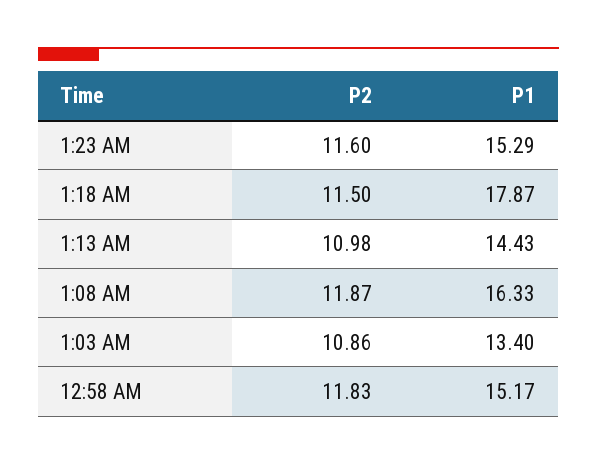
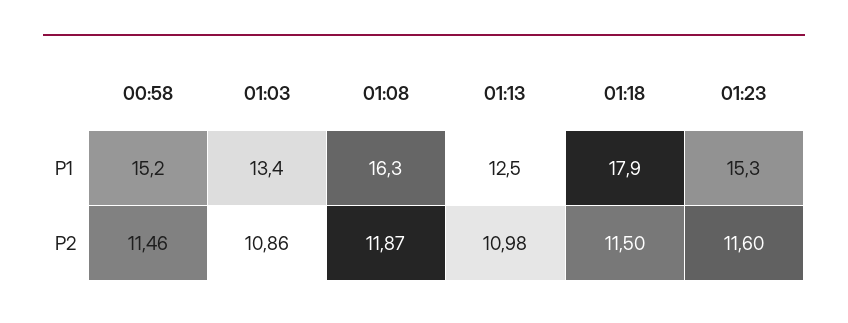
  {
    "P2": {
      "1:23 AM": 11.6,
      "1:18 AM": 11.5,
      "1:13 AM": 10.98,
      "1:08 AM": 11.87,
      "1:03 AM": 10.86,
-     "12:58 AM": 11.83
+     "12:58 AM": 11.46
    },
    "P1": {
      "1:23 AM": 15.29,
      "1:18 AM": 17.87,
-     "1:13 AM": 14.43,
+     "1:13 AM": 12.5,
      "1:08 AM": 16.33,
      "1:03 AM": 13.4,
      "12:58 AM": 15.17
    }
  }

